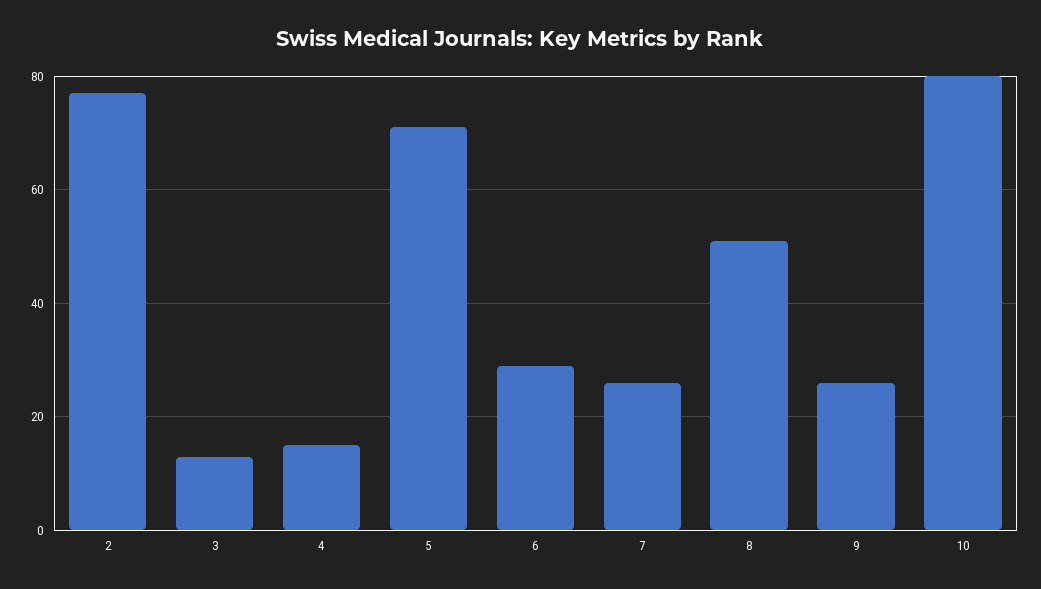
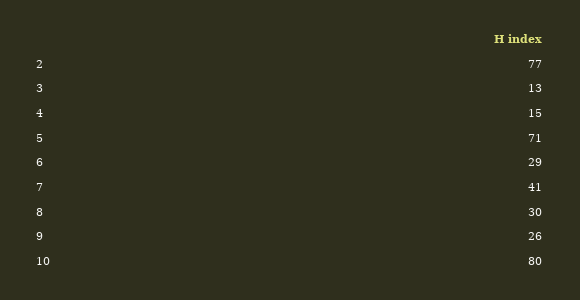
  {
    "2": 77,
    "3": 13,
    "4": 15,
    "5": 71,
    "6": 29,
-   "7": 25,
+   "7": 41,
-   "8": 50,
+   "8": 30,
    "9": 26,
    "10": 80
  }

